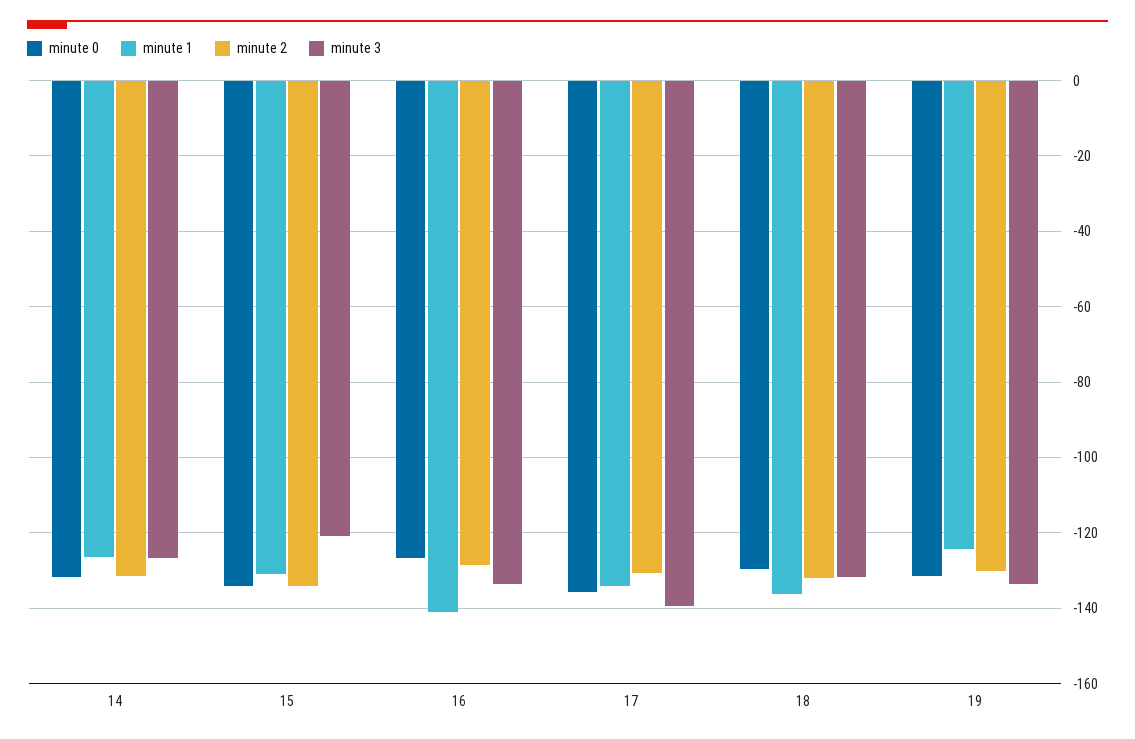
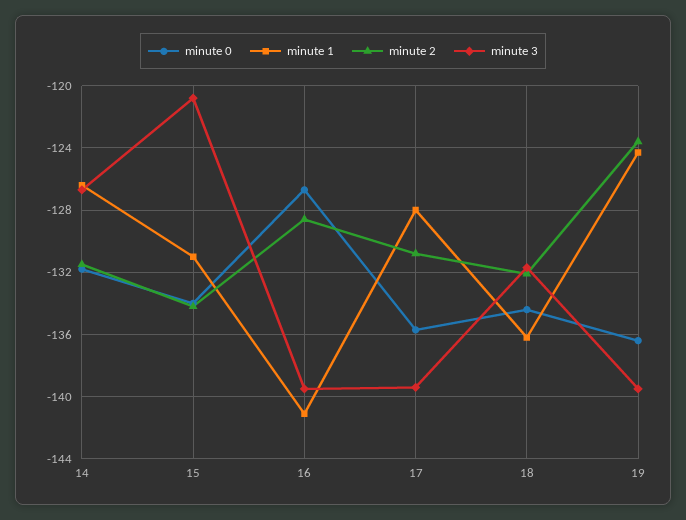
  {
    "minute 0": {
      "14": -132,
      "15": -134,
      "16": -126.5,
      "17": -135.5,
-     "18": -130,
+     "18": -134.5,
-     "19": -132
+     "19": -136.5
    },
    "minute 1": {
      "14": -126.5,
      "15": -131,
      "16": -141,
-     "17": -134,
+     "17": -128,
      "18": -136,
      "19": -124.5
    },
    "minute 2": {
      "14": -131.5,
      "15": -134,
      "16": -128.5,
      "17": -131,
      "18": -132,
-     "19": -130
+     "19": -123.5
    },
    "minute 3": {
      "14": -126.5,
      "15": -121,
-     "16": -134,
+     "16": -139.5,
      "17": -139.5,
      "18": -131.5,
-     "19": -134
+     "19": -139.5
    }
  }

